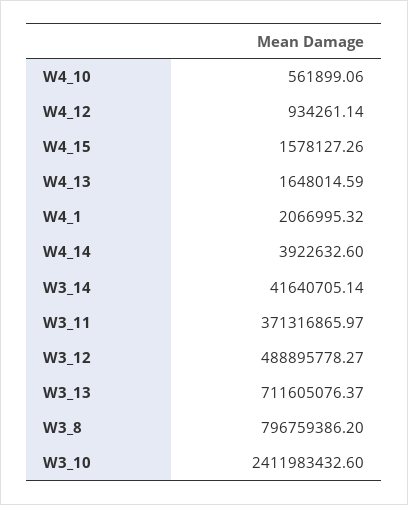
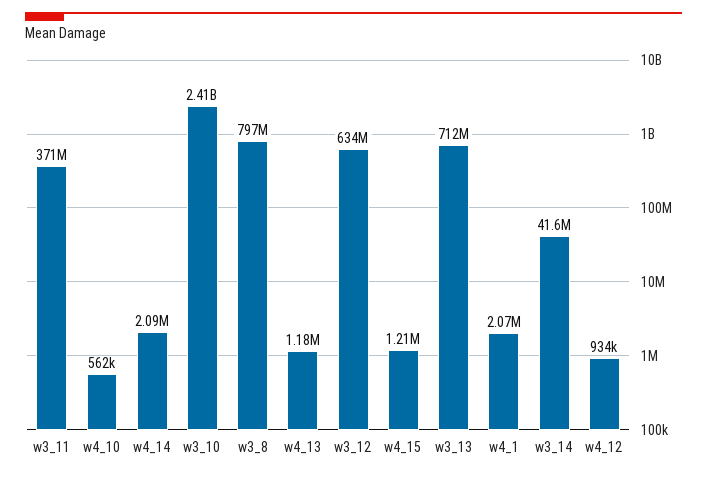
  {
    "W4_10": 561899.06,
    "W4_12": 934261.14,
-   "W4_15": 1578127.26,
+   "W4_15": 1210000,
-   "W4_13": 1648014.59,
+   "W4_13": 1180000,
    "W4_1": 2066995.32,
-   "W4_14": 3922632.6,
+   "W4_14": 2090000,
    "W3_14": 41640705.14,
    "W3_11": 371316865.97,
-   "W3_12": 488895778.27,
+   "W3_12": 634000000,
    "W3_13": 711605076.37,
    "W3_8": 796759386.2,
    "W3_10": 2411983432.6
  }

